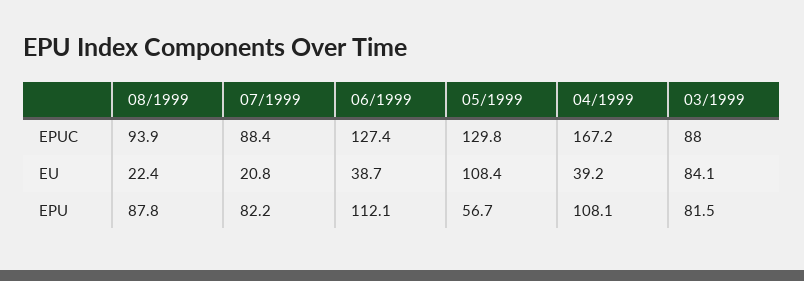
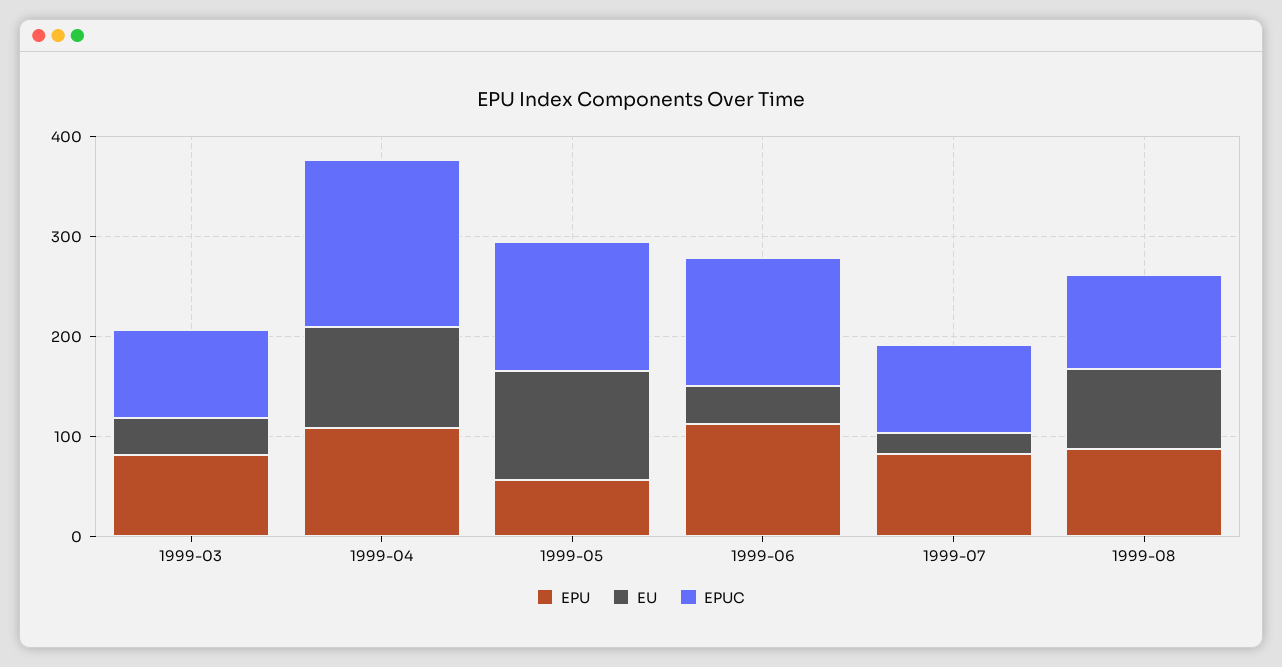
  {
    "EPUC": {
      "08/1999": 93.9,
      "07/1999": 88.4,
      "06/1999": 127.4,
      "05/1999": 129.8,
      "04/1999": 167.2,
      "03/1999": 88
    },
    "EU": {
-     "08/1999": 22.4,
+     "08/1999": 80,
      "07/1999": 20.8,
      "06/1999": 38.7,
      "05/1999": 108.4,
-     "04/1999": 39.2,
+     "04/1999": 100,
-     "03/1999": 84.1
+     "03/1999": 40
    },
    "EPU": {
      "08/1999": 87.8,
      "07/1999": 82.2,
      "06/1999": 112.1,
      "05/1999": 56.7,
      "04/1999": 108.1,
      "03/1999": 81.5
    }
  }

